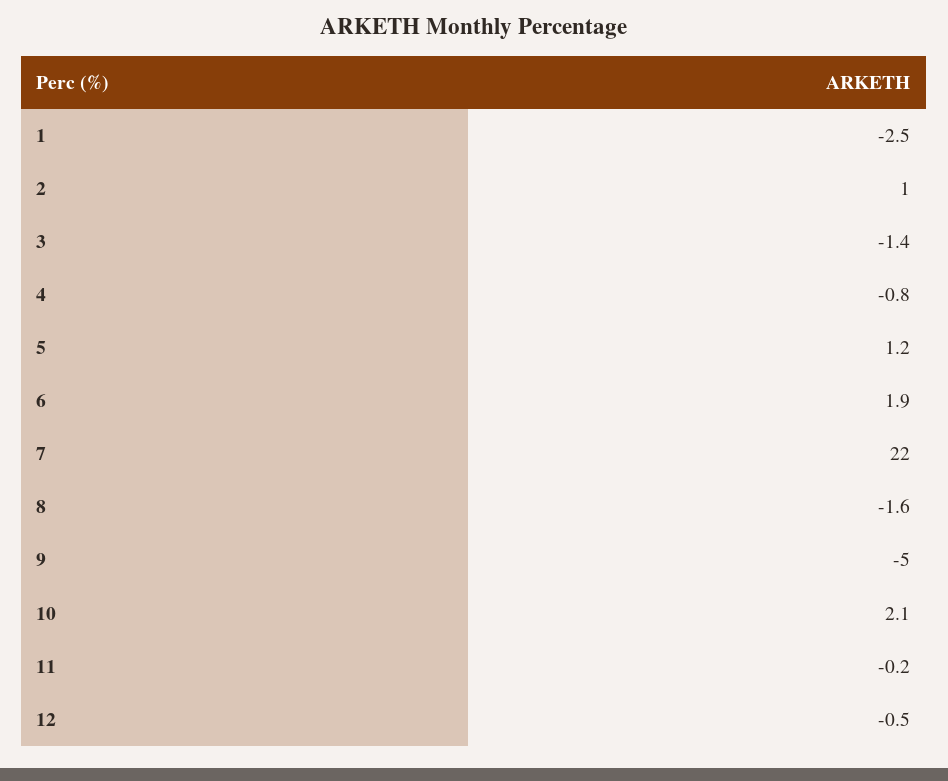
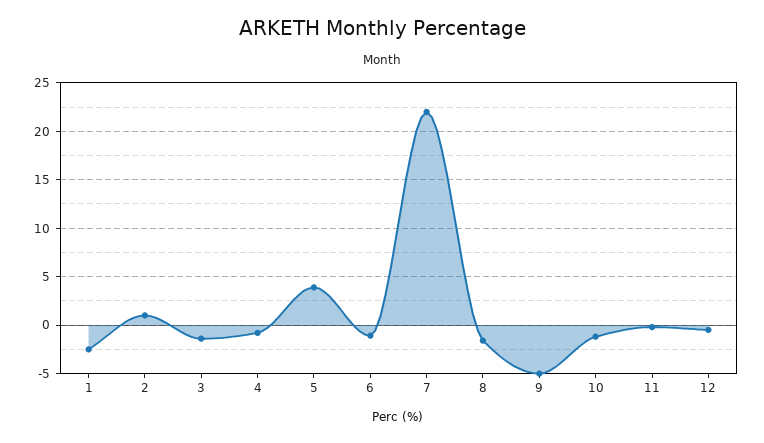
  {
    "1": -2.5,
    "2": 1,
    "3": -1.4,
    "4": -0.8,
-   "5": 1.2,
+   "5": 4,
-   "6": 1.9,
+   "6": -1,
    "7": 22,
    "8": -1.6,
    "9": -5,
-   "10": 2.1,
+   "10": -1,
    "11": -0.2,
    "12": -0.5
  }

